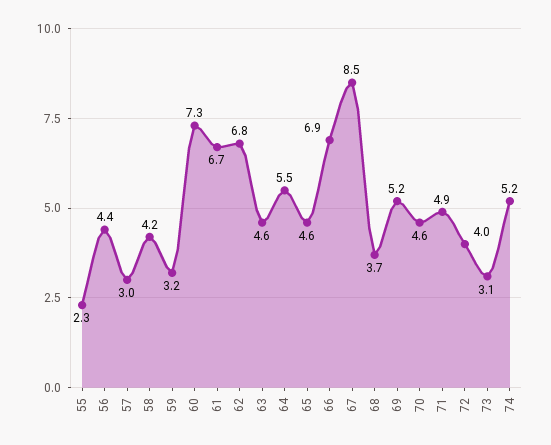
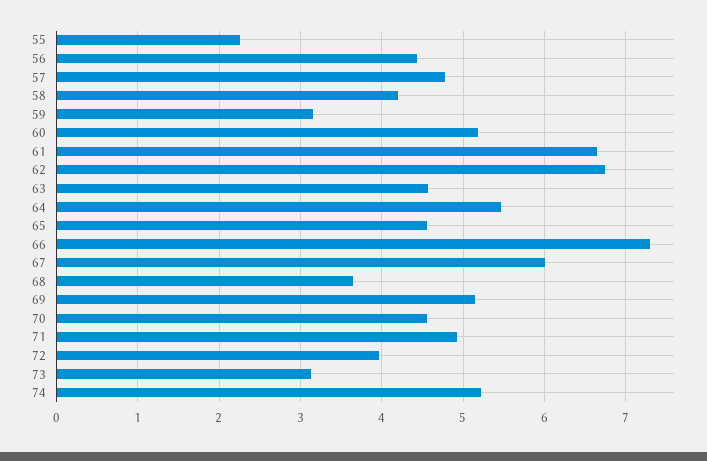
  {
    "55": 2.3,
    "56": 4.4,
-   "57": 3,
+   "57": 4.8,
    "58": 4.2,
    "59": 3.2,
-   "60": 7.3,
+   "60": 5.2,
    "61": 6.7,
    "62": 6.8,
    "63": 4.6,
    "64": 5.5,
    "65": 4.6,
-   "66": 6.9,
+   "66": 7.3,
-   "67": 8.5,
+   "67": 6,
    "68": 3.7,
    "69": 5.2,
    "70": 4.6,
    "71": 4.9,
    "72": 4,
    "73": 3.1,
    "74": 5.2
  }

